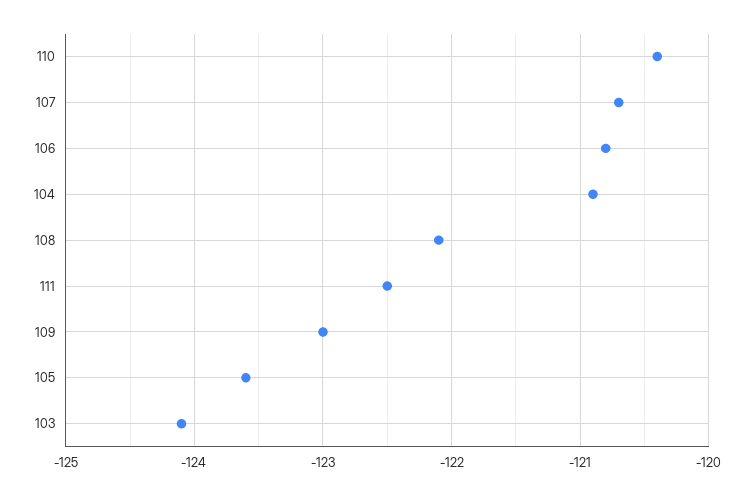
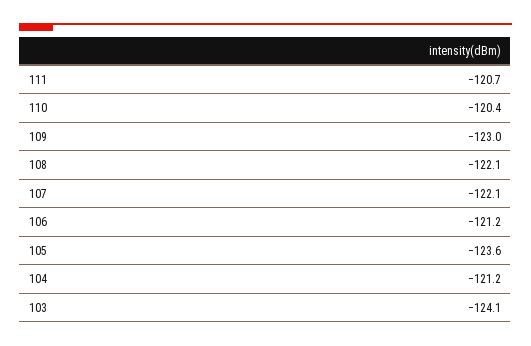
  {
    "110": -120.4,
-   "107": -120.7,
+   "107": -122.1,
-   "106": -120.8,
+   "106": -121.2,
-   "104": -120.9,
+   "104": -121.2,
    "108": -122.1,
-   "111": -122.5,
+   "111": -120.7,
    "109": -123,
    "105": -123.6,
    "103": -124.1
  }

